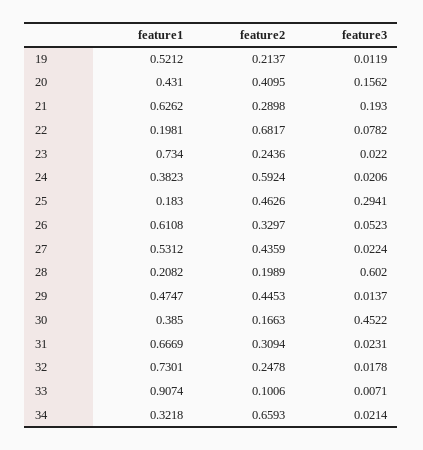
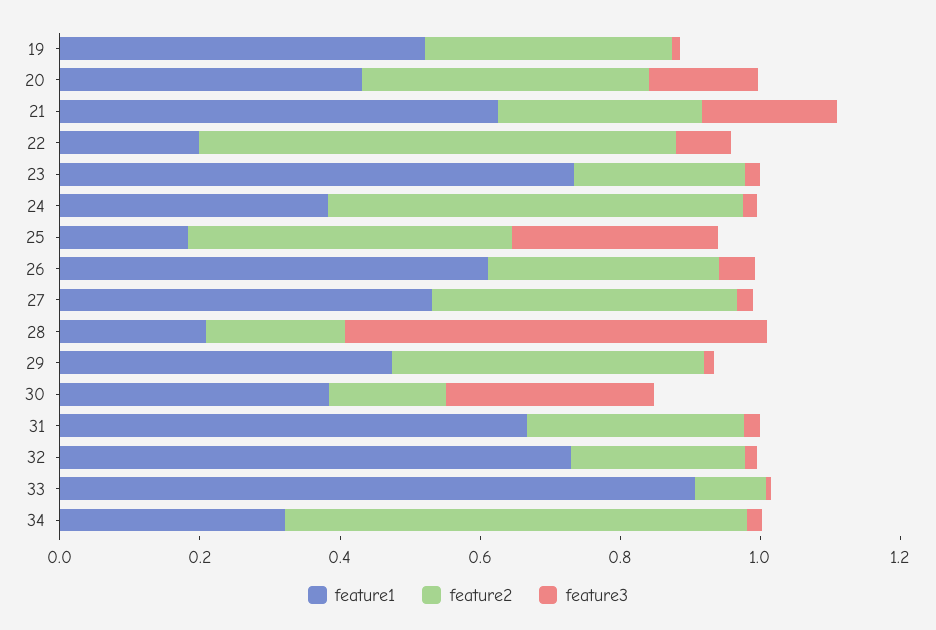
  {
    "feature1": {
      "19": 0.5212,
      "20": 0.431,
      "21": 0.6262,
      "22": 0.1981,
      "23": 0.734,
      "24": 0.3823,
      "25": 0.183,
      "26": 0.6108,
      "27": 0.5312,
      "28": 0.2082,
      "29": 0.4747,
      "30": 0.385,
      "31": 0.6669,
      "32": 0.7301,
      "33": 0.9074,
      "34": 0.3218
    },
    "feature2": {
-     "19": 0.2137,
+     "19": 0.35,
      "20": 0.4095,
      "21": 0.2898,
      "22": 0.6817,
      "23": 0.2436,
      "24": 0.5924,
      "25": 0.4626,
      "26": 0.3297,
      "27": 0.4359,
      "28": 0.1989,
      "29": 0.4453,
      "30": 0.1663,
      "31": 0.3094,
      "32": 0.2478,
      "33": 0.1006,
      "34": 0.6593
    },
    "feature3": {
      "19": 0.0119,
      "20": 0.1562,
      "21": 0.193,
      "22": 0.0782,
      "23": 0.022,
      "24": 0.0206,
      "25": 0.2941,
      "26": 0.0523,
      "27": 0.0224,
      "28": 0.602,
      "29": 0.0137,
-     "30": 0.4522,
+     "30": 0.3,
      "31": 0.0231,
      "32": 0.0178,
      "33": 0.0071,
      "34": 0.0214
    }
  }

